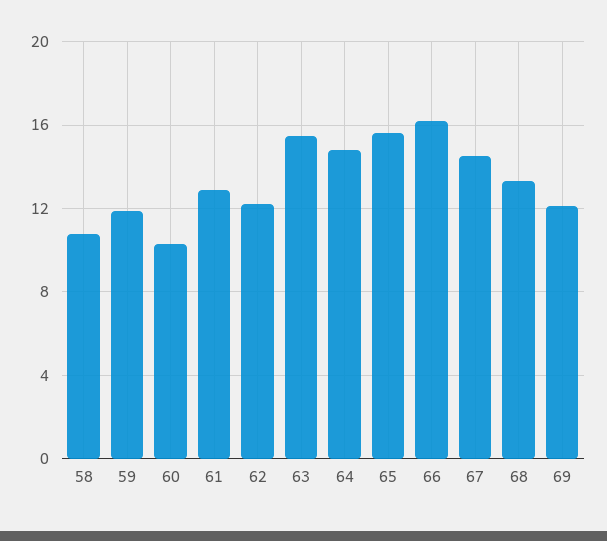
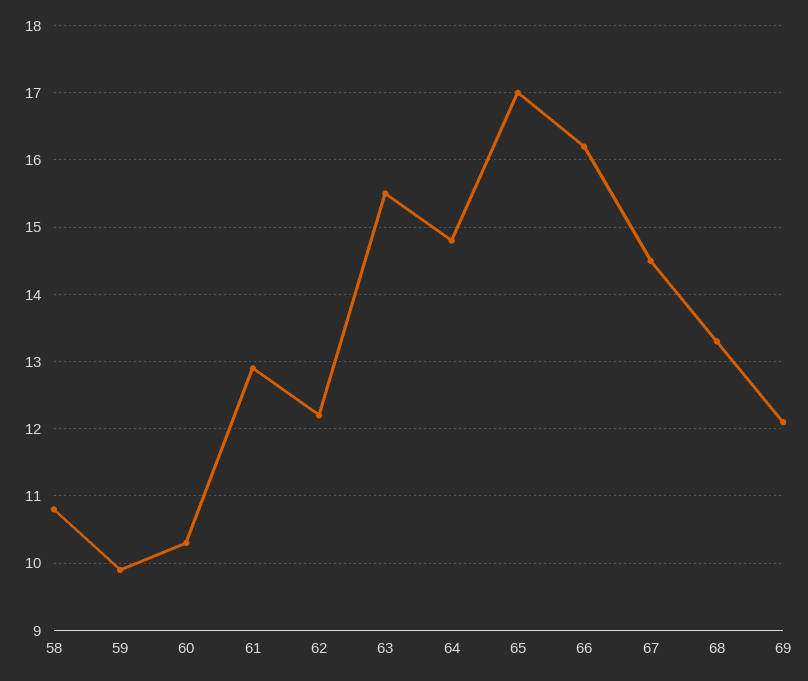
  {
    "58": 10.8,
-   "59": 12,
+   "59": 9.9,
    "60": 10.3,
    "61": 12.9,
    "62": 12.2,
    "63": 15.5,
    "64": 14.8,
-   "65": 15.5,
+   "65": 17,
    "66": 16.2,
    "67": 14.5,
    "68": 13.3,
    "69": 12.1
  }

